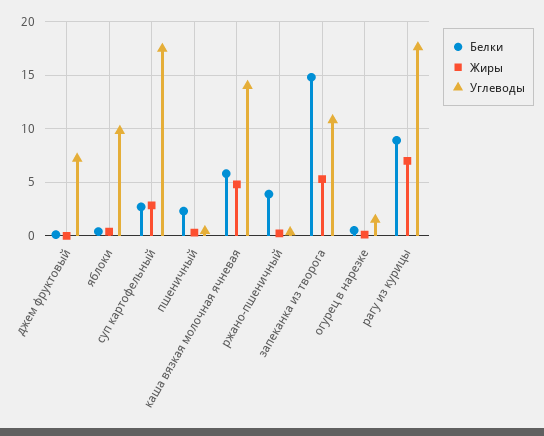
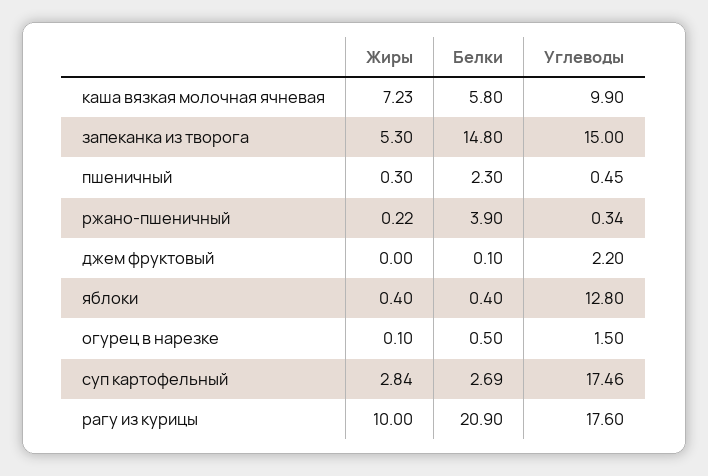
  {
    "Белки": {
      "джем фруктовый": 0.1,
      "яблоки": 0.4,
      "суп картофельный": 2.69,
      "пшеничный": 2.3,
      "каша вязкая молочная ячневая": 5.8,
      "ржано-пшеничный": 3.9,
      "запеканка из творога": 14.8,
      "огурец в нарезке": 0.5,
-     "рагу из курицы": 9
+     "рагу из курицы": 20.9
    },
    "Жиры": {
      "джем фруктовый": 0,
      "яблоки": 0.4,
      "суп картофельный": 2.84,
      "пшеничный": 0.3,
-     "каша вязкая молочная ячневая": 5,
+     "каша вязкая молочная ячневая": 7.23,
      "ржано-пшеничный": 0.22,
      "запеканка из творога": 5.3,
      "огурец в нарезке": 0.1,
-     "рагу из курицы": 7
+     "рагу из курицы": 10
    },
    "Углеводы": {
-     "джем фруктовый": 7,
+     "джем фруктовый": 2.2,
-     "яблоки": 10,
+     "яблоки": 12.8,
      "суп картофельный": 17.46,
      "пшеничный": 0.45,
-     "каша вязкая молочная ячневая": 14,
+     "каша вязкая молочная ячневая": 9.9,
      "ржано-пшеничный": 0.34,
-     "запеканка из творога": 11,
+     "запеканка из творога": 15,
      "огурец в нарезке": 1.5,
      "рагу из курицы": 17.6
    }
  }

